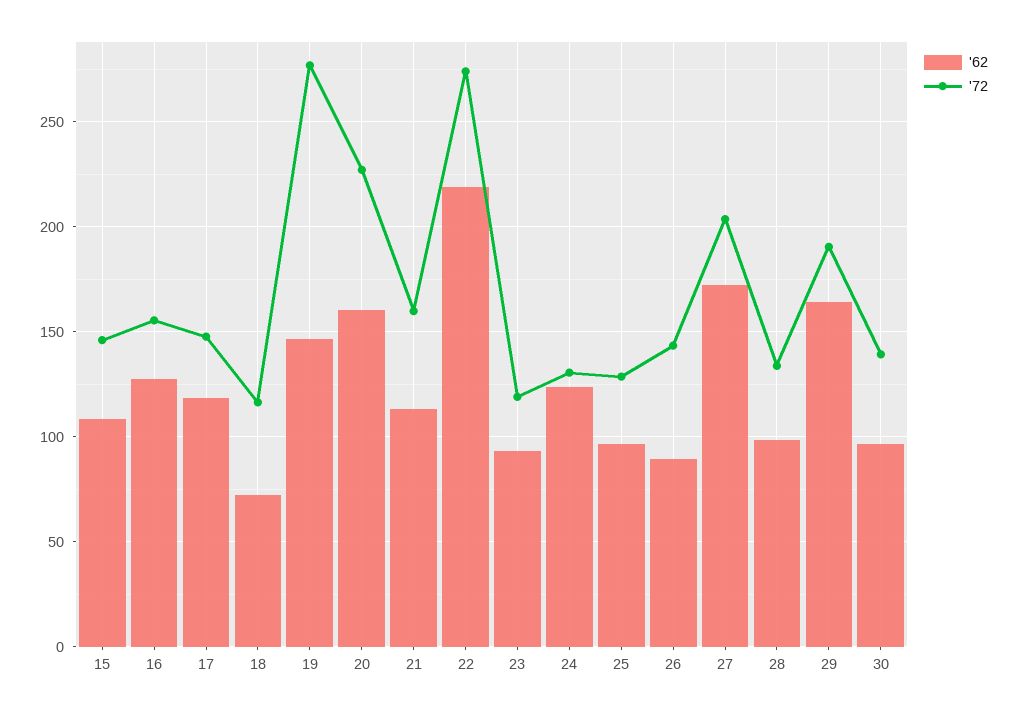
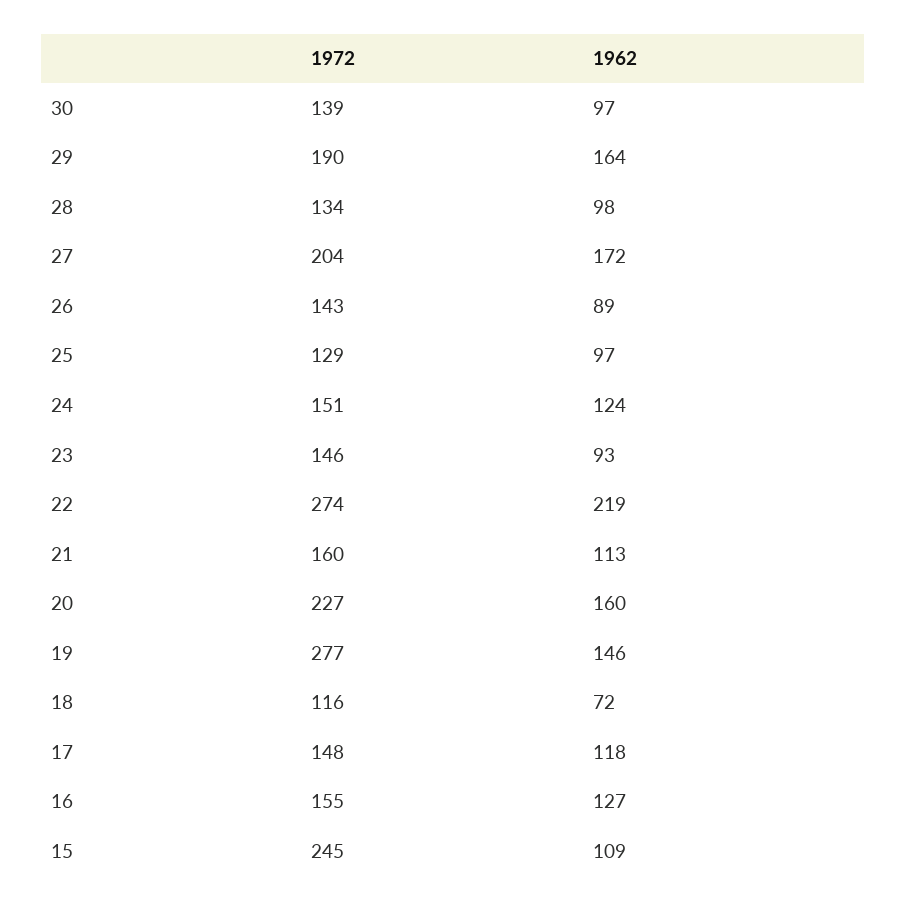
  {
    "'62": {
      "15": 109,
      "16": 127,
      "17": 118,
      "18": 72,
      "19": 146,
      "20": 160,
      "21": 113,
      "22": 219,
      "23": 93,
      "24": 124,
      "25": 97,
      "26": 89,
      "27": 172,
      "28": 98,
      "29": 164,
      "30": 97
    },
    "'72": {
-     "15": 145,
+     "15": 245,
      "16": 155,
      "17": 148,
      "18": 116,
      "19": 277,
      "20": 227,
      "21": 160,
      "22": 274,
-     "23": 120,
+     "23": 146,
-     "24": 130,
+     "24": 151,
      "25": 129,
      "26": 143,
      "27": 204,
      "28": 134,
      "29": 190,
      "30": 139
    }
  }

